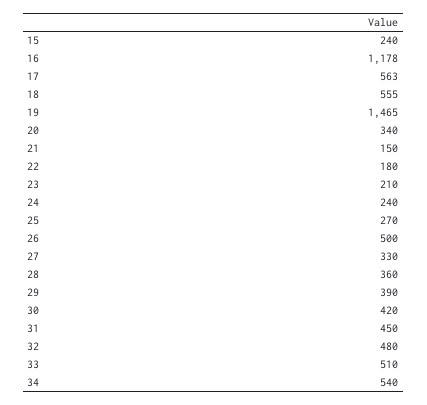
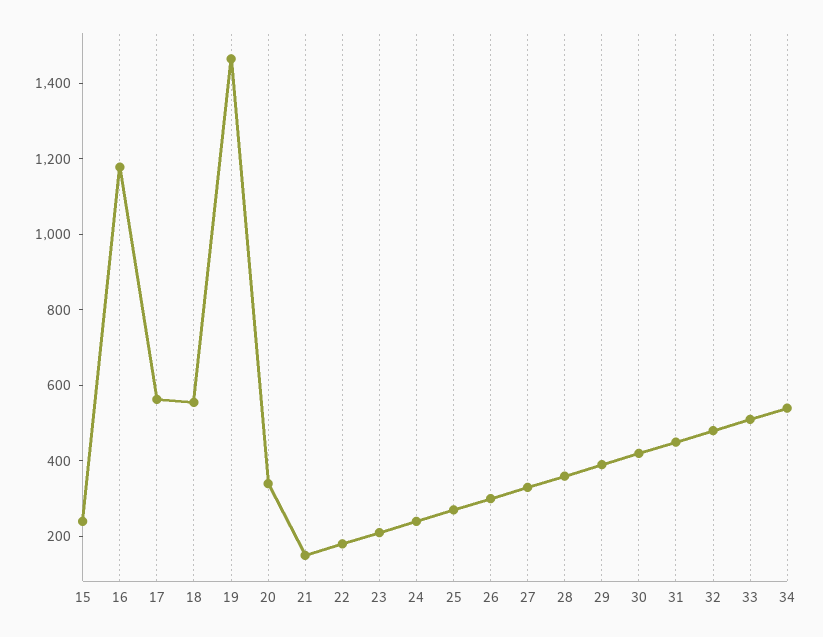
  {
    "15": 240,
    "16": 1178,
    "17": 563,
    "18": 555,
    "19": 1465,
    "20": 340,
    "21": 150,
    "22": 180,
    "23": 210,
    "24": 240,
    "25": 270,
-   "26": 500,
+   "26": 300,
    "27": 330,
    "28": 360,
    "29": 390,
    "30": 420,
    "31": 450,
    "32": 480,
    "33": 510,
    "34": 540
  }

